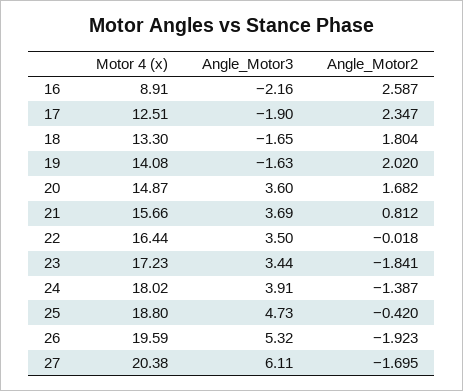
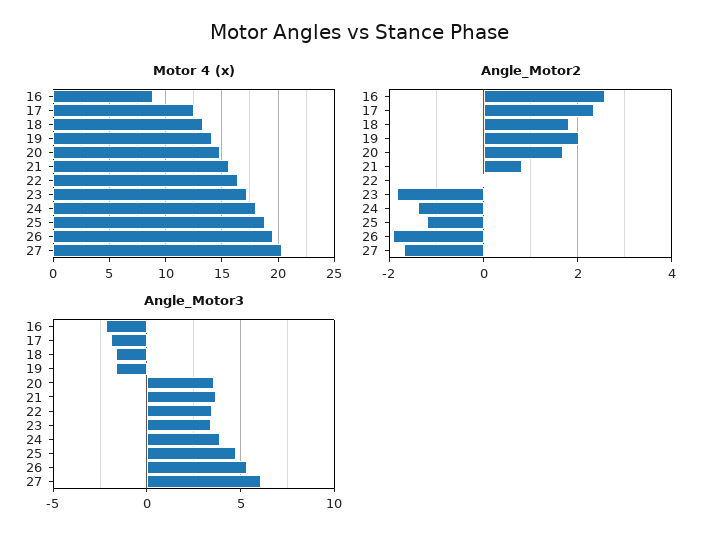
  {
    "Motor 4 (x)": {
      "16": 8.91,
      "17": 12.51,
      "18": 13.3,
      "19": 14.08,
      "20": 14.87,
      "21": 15.66,
      "22": 16.44,
      "23": 17.23,
      "24": 18.02,
      "25": 18.8,
      "26": 19.59,
      "27": 20.38
    },
    "Angle_Motor3": {
      "16": -2.16,
      "17": -1.9,
      "18": -1.65,
      "19": -1.63,
      "20": 3.6,
      "21": 3.69,
      "22": 3.5,
      "23": 3.44,
      "24": 3.91,
      "25": 4.73,
      "26": 5.32,
      "27": 6.11
    },
    "Angle_Motor2": {
      "16": 2.587,
      "17": 2.347,
      "18": 1.804,
      "19": 2.02,
      "20": 1.682,
      "21": 0.812,
      "22": -0.018,
      "23": -1.841,
      "24": -1.387,
-     "25": -0.42,
+     "25": -1.2,
      "26": -1.923,
      "27": -1.695
    }
  }

